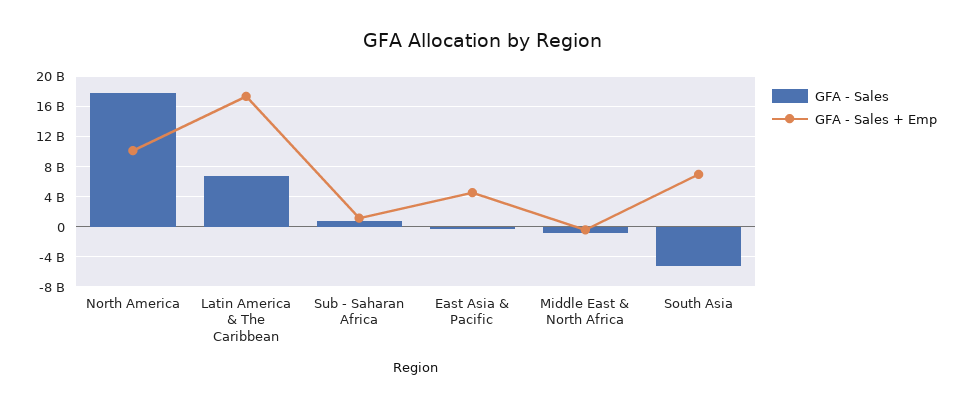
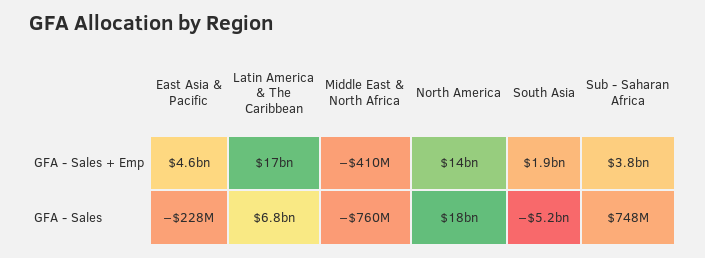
  {
    "GFA - Sales": {
      "North America": 18000000000,
      "Latin America & The Caribbean": 6800000000,
      "Sub - Saharan Africa": 748000000,
      "East Asia & Pacific": -228000000,
      "Middle East & North Africa": -760000000,
      "South Asia": -5200000000
    },
    "GFA - Sales + Emp": {
-     "North America": 10000000000,
+     "North America": 14000000000,
      "Latin America & The Caribbean": 17000000000,
-     "Sub - Saharan Africa": 1000000000,
+     "Sub - Saharan Africa": 3800000000,
      "East Asia & Pacific": 4600000000,
      "Middle East & North Africa": -410000000,
-     "South Asia": 7000000000
+     "South Asia": 1900000000
    }
  }

